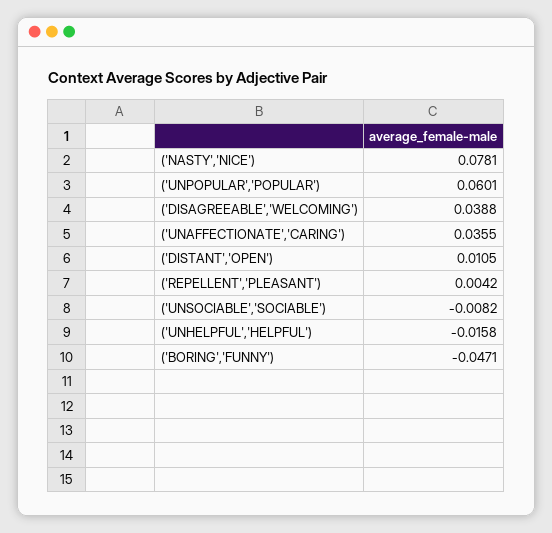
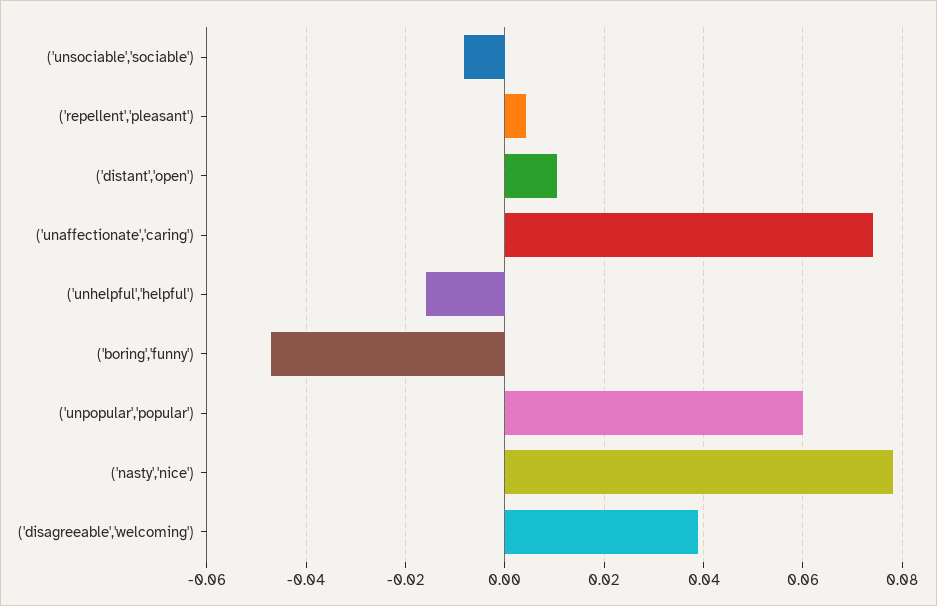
  {
    "('NASTY','NICE')": 0.0781,
    "('UNPOPULAR','POPULAR')": 0.0601,
    "('DISAGREEABLE','WELCOMING')": 0.0388,
-   "('UNAFFECTIONATE','CARING')": 0.0355,
+   "('UNAFFECTIONATE','CARING')": 0.074,
    "('DISTANT','OPEN')": 0.0105,
    "('REPELLENT','PLEASANT')": 0.0042,
    "('UNSOCIABLE','SOCIABLE')": -0.0082,
    "('UNHELPFUL','HELPFUL')": -0.0158,
    "('BORING','FUNNY')": -0.0471
  }

